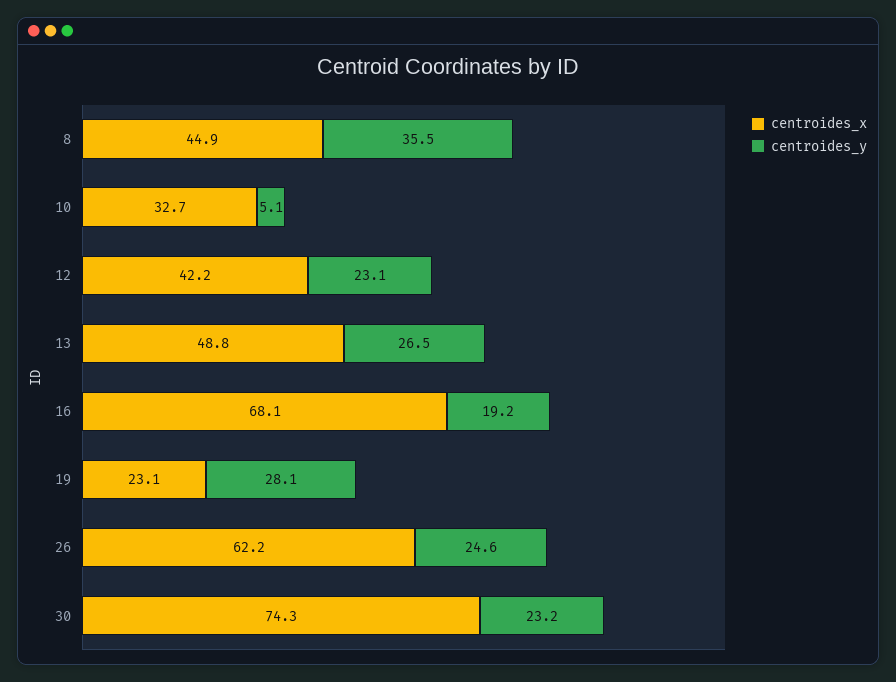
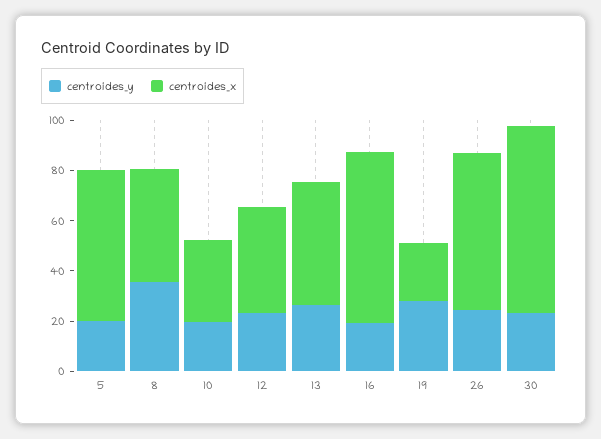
  {
    "centroides_x": {
      "8": 44.9,
      "10": 32.7,
      "12": 42.2,
      "13": 48.8,
      "16": 68.1,
      "19": 23.1,
      "26": 62.2,
-     "30": 74.3
+     "30": 74.3,
+     "5": 60
    },
    "centroides_y": {
      "8": 35.5,
-     "10": 5.1,
+     "10": 20,
      "12": 23.1,
      "13": 26.5,
      "16": 19.2,
      "19": 28.1,
      "26": 24.6,
-     "30": 23.2
+     "30": 23.2,
+     "5": 20
    }
  }

